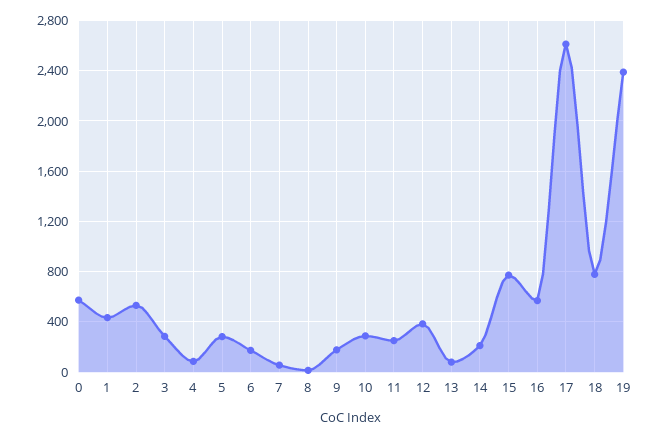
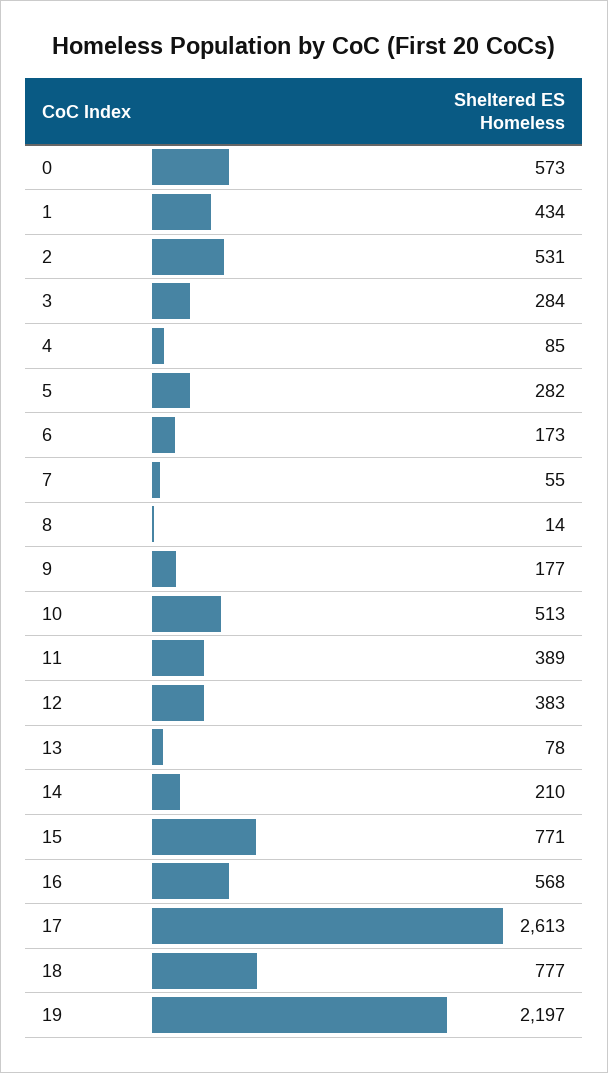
  {
    "0": 573,
    "1": 434,
    "2": 531,
    "3": 284,
    "4": 85,
    "5": 282,
    "6": 173,
    "7": 55,
    "8": 14,
    "9": 177,
-   "10": 300,
+   "10": 513,
-   "11": 250,
+   "11": 389,
    "12": 383,
    "13": 78,
    "14": 210,
    "15": 771,
    "16": 568,
    "17": 2613,
    "18": 777,
-   "19": 2400
+   "19": 2197
  }

